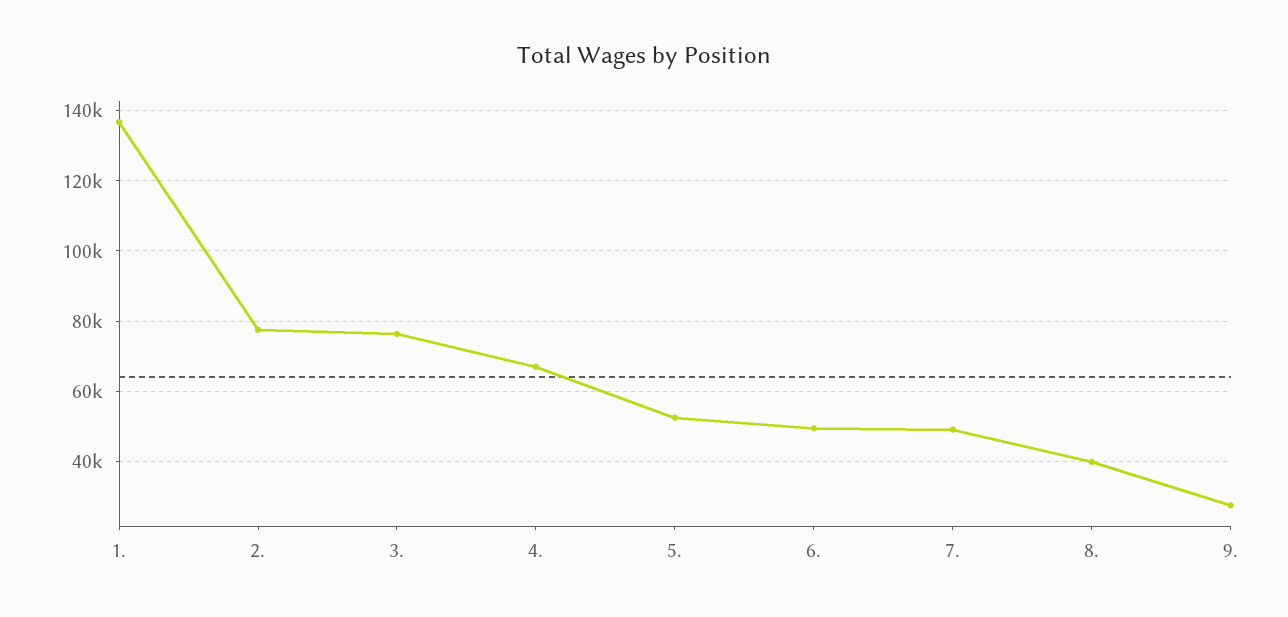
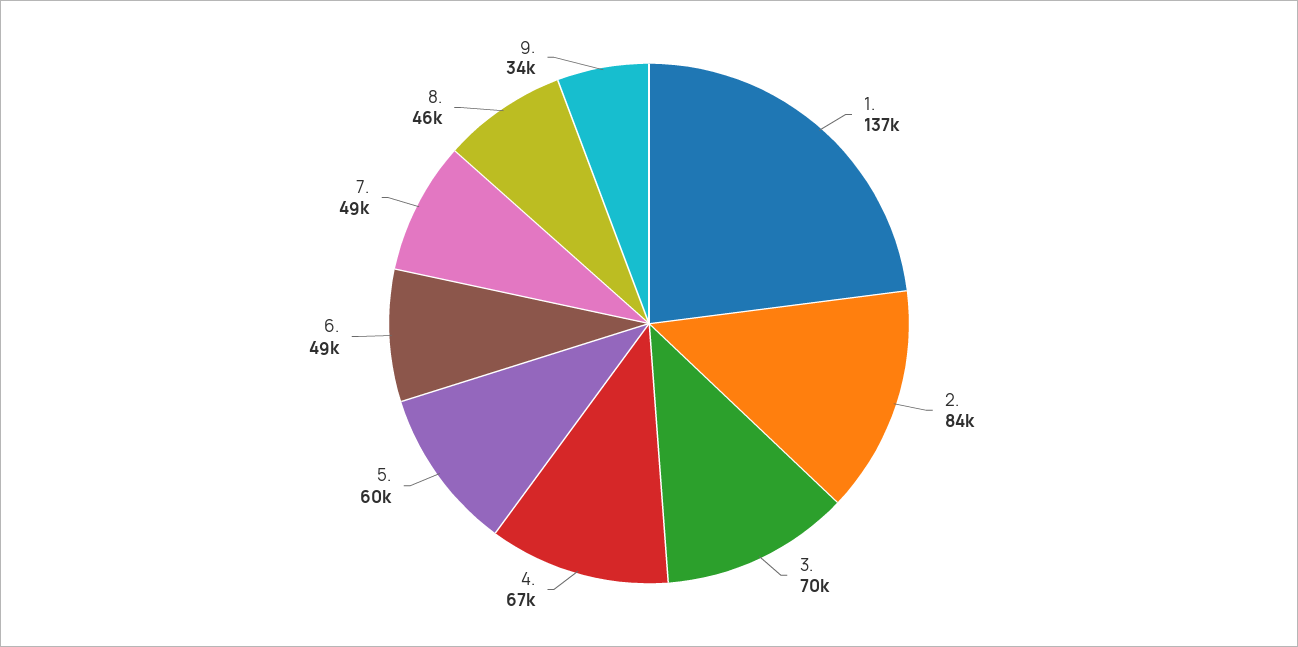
  {
    "1.": 137000,
-   "2.": 78000,
+   "2.": 84000,
-   "3.": 76000,
+   "3.": 70000,
    "4.": 67000,
-   "5.": 52000,
+   "5.": 60000,
    "6.": 49000,
    "7.": 49000,
-   "8.": 40000,
+   "8.": 46000,
-   "9.": 28000
+   "9.": 34000
  }

